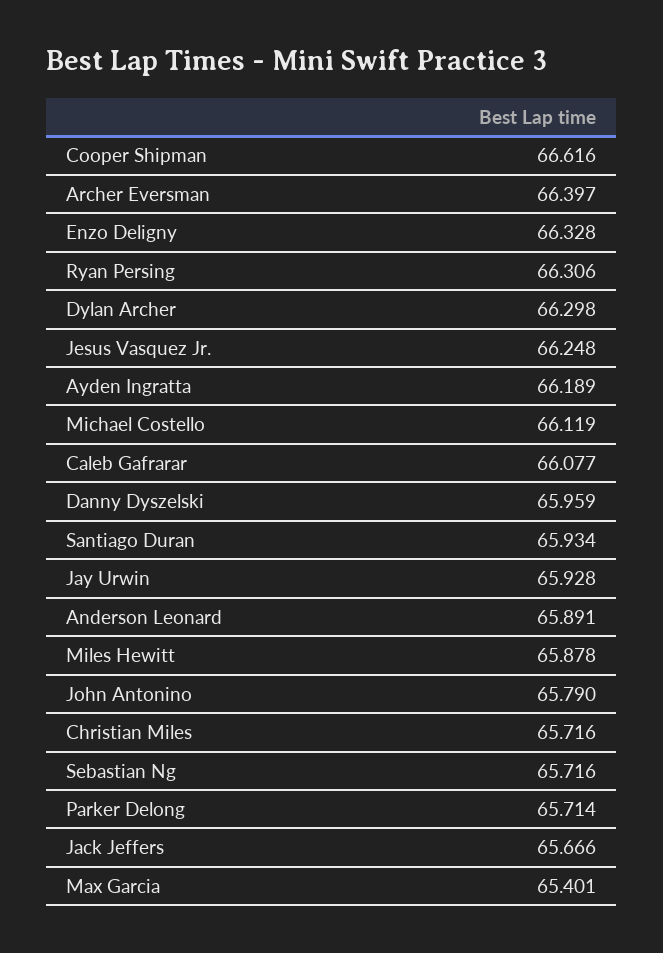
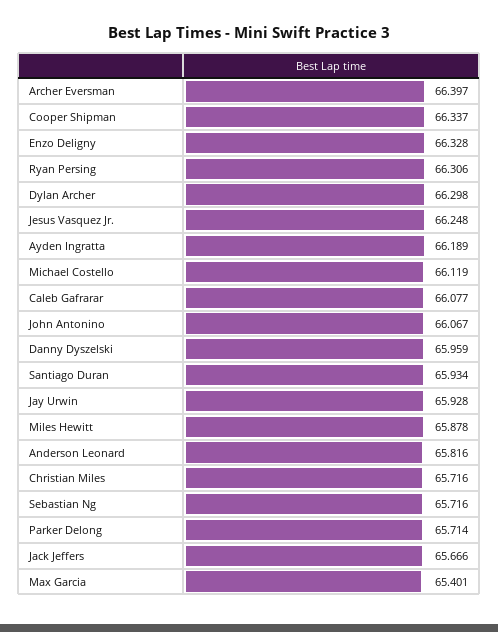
  {
-   "Cooper Shipman": 66.616,
+   "Cooper Shipman": 66.337,
    "Archer Eversman": 66.397,
    "Enzo Deligny": 66.328,
    "Ryan Persing": 66.306,
    "Dylan Archer": 66.298,
    "Jesus Vasquez Jr.": 66.248,
    "Ayden Ingratta": 66.189,
    "Michael Costello": 66.119,
    "Caleb Gafrarar": 66.077,
    "Danny Dyszelski": 65.959,
    "Santiago Duran": 65.934,
    "Jay Urwin": 65.928,
-   "Anderson Leonard": 65.891,
+   "Anderson Leonard": 65.816,
    "Miles Hewitt": 65.878,
-   "John Antonino": 65.79,
+   "John Antonino": 66.067,
    "Christian Miles": 65.716,
    "Sebastian Ng": 65.716,
    "Parker Delong": 65.714,
    "Jack Jeffers": 65.666,
    "Max Garcia": 65.401
  }

